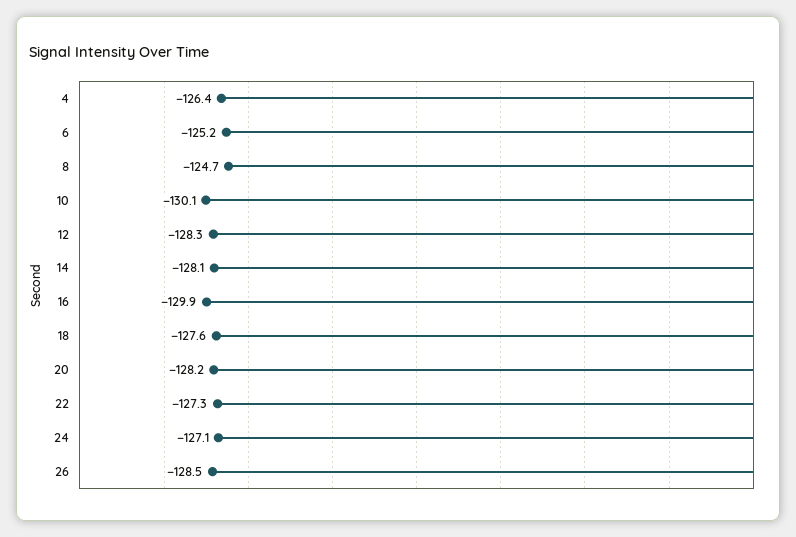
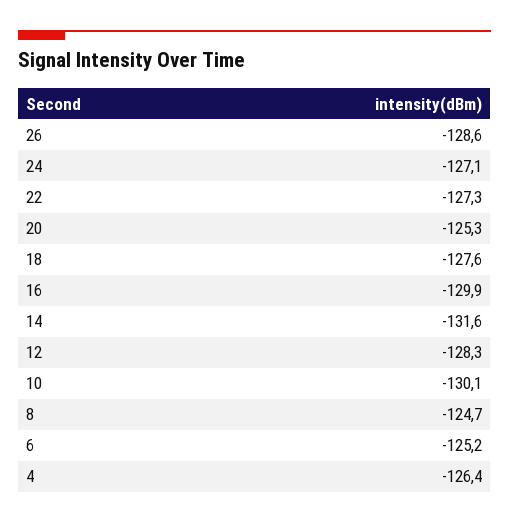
  {
    "4": -126.4,
    "6": -125.2,
    "8": -124.7,
    "10": -130.1,
    "12": -128.3,
-   "14": -128.1,
+   "14": -131.6,
    "16": -129.9,
    "18": -127.6,
-   "20": -128.2,
+   "20": -125.3,
    "22": -127.3,
    "24": -127.1,
-   "26": -128.5
+   "26": -128.6
  }

